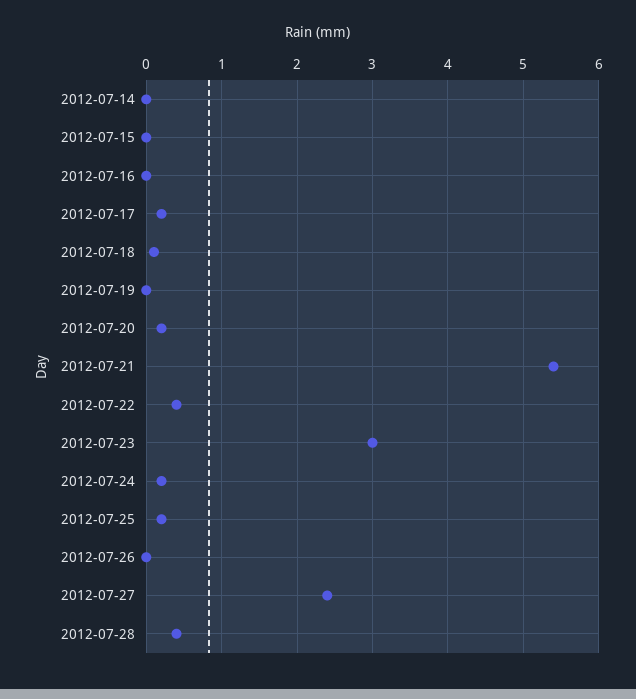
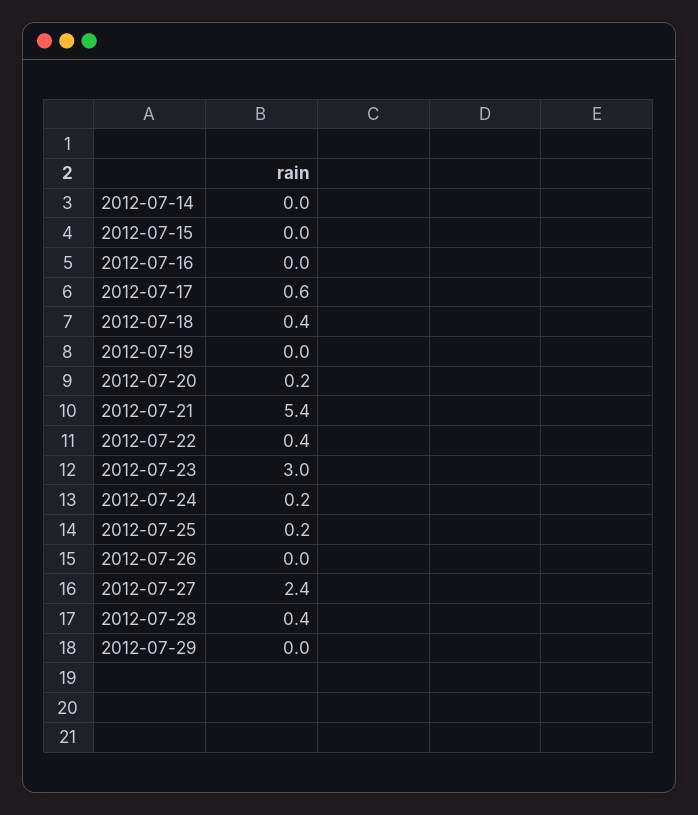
  {
    "2012-07-14": 0,
    "2012-07-15": 0,
    "2012-07-16": 0,
-   "2012-07-17": 0.2,
+   "2012-07-17": 0.6,
-   "2012-07-18": 0.1,
+   "2012-07-18": 0.4,
    "2012-07-19": 0,
    "2012-07-20": 0.2,
    "2012-07-21": 5.4,
    "2012-07-22": 0.4,
    "2012-07-23": 3,
    "2012-07-24": 0.2,
    "2012-07-25": 0.2,
    "2012-07-26": 0,
    "2012-07-27": 2.4,
-   "2012-07-28": 0.4
+   "2012-07-28": 0.4,
+   "2012-07-29": 0
  }

